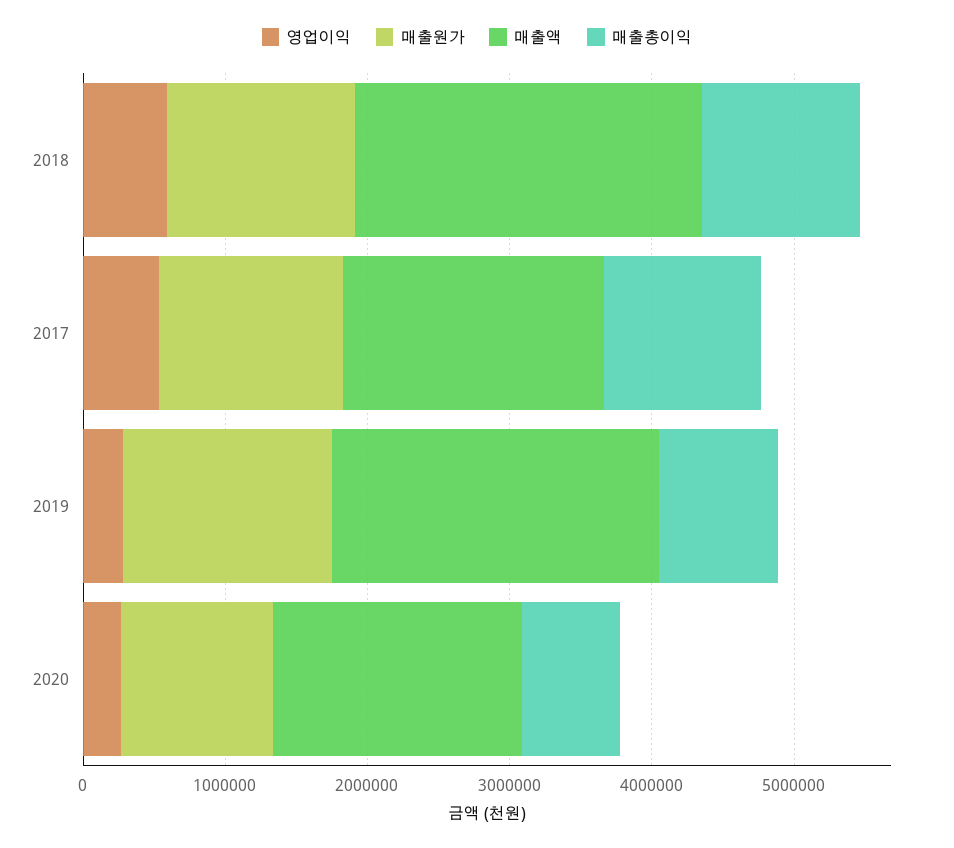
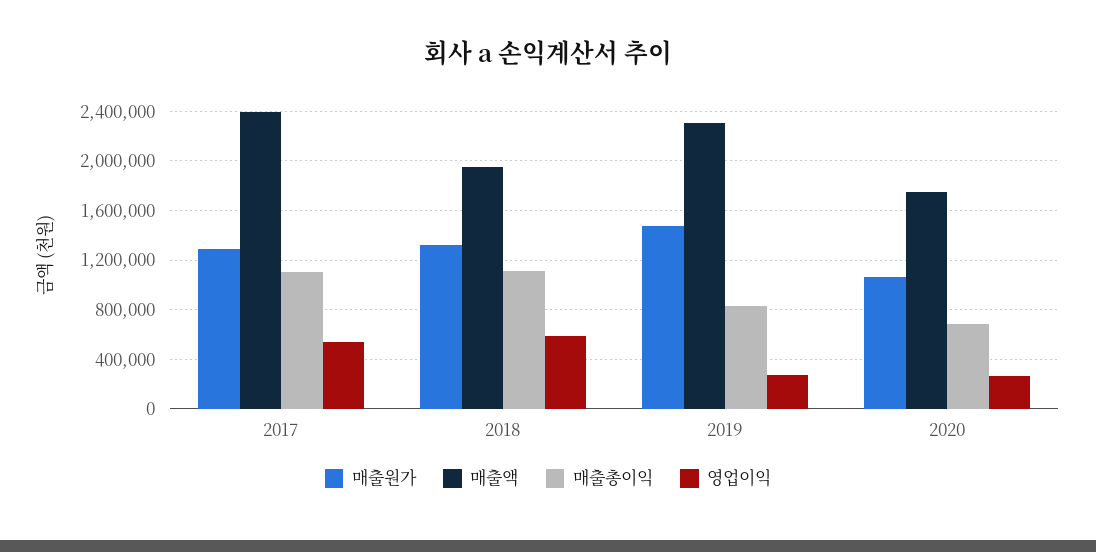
  {
    "영업이익": {
      "2018": 600000,
      "2017": 550000,
      "2019": 300000,
      "2020": 250000
    },
    "매출원가": {
      "2018": 1300000,
      "2017": 1300000,
      "2019": 1450000,
      "2020": 1050000
    },
    "매출액": {
-     "2018": 2400000,
+     "2018": 1950000,
-     "2017": 1800000,
+     "2017": 2400000,
      "2019": 2300000,
      "2020": 1750000
    },
    "매출총이익": {
      "2018": 1100000,
      "2017": 1100000,
      "2019": 850000,
      "2020": 700000
    }
  }

